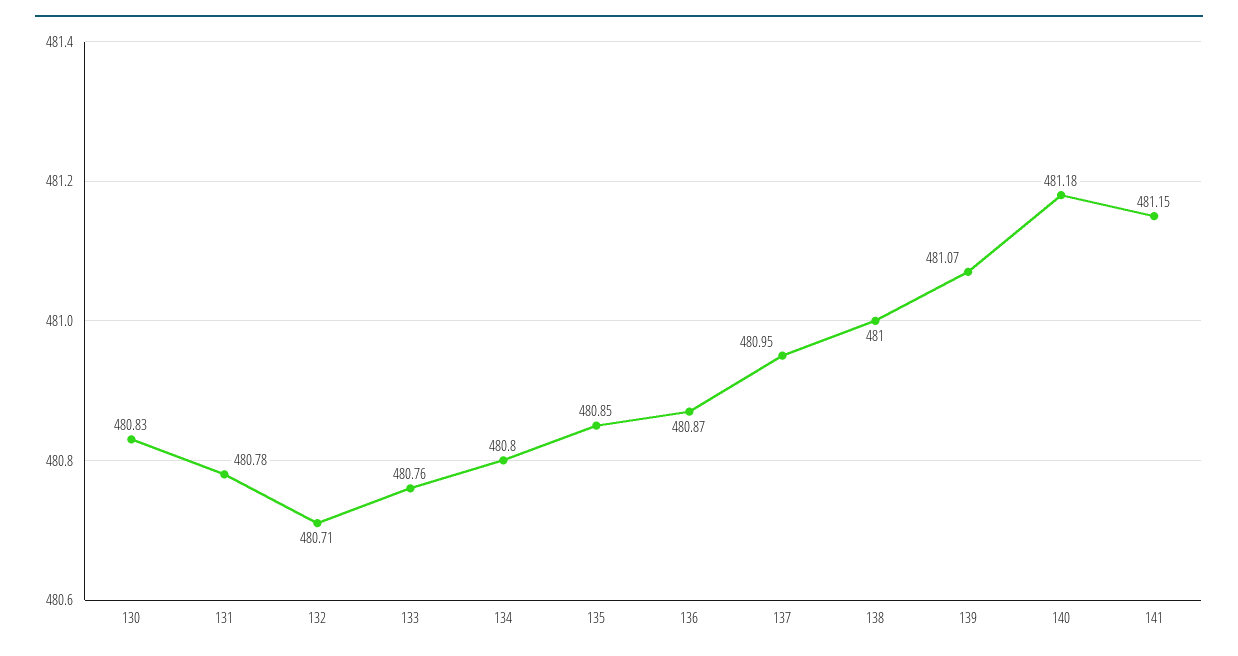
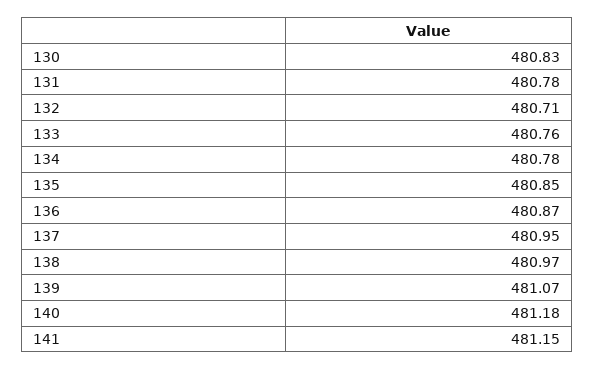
  {
    "130": 480.83,
    "131": 480.78,
    "132": 480.71,
    "133": 480.76,
-   "134": 480.8,
+   "134": 480.78,
    "135": 480.85,
    "136": 480.87,
    "137": 480.95,
-   "138": 481,
+   "138": 480.97,
    "139": 481.07,
    "140": 481.18,
    "141": 481.15
  }

